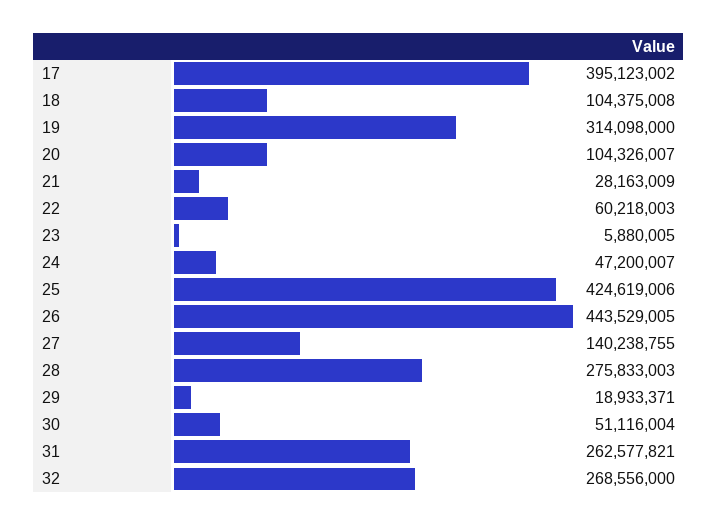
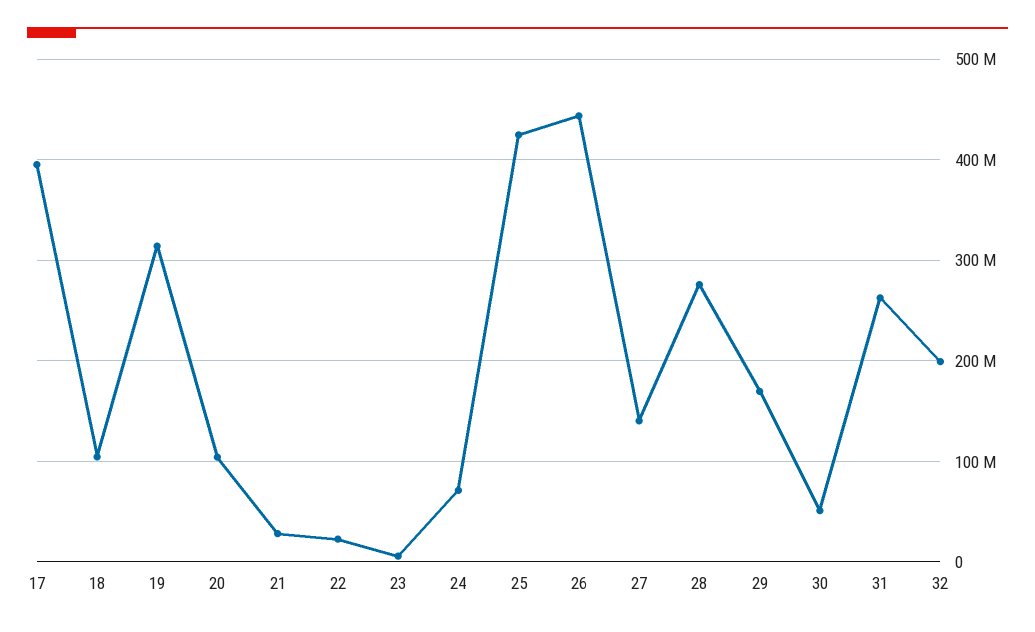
  {
    "17": 395123002,
    "18": 104375008,
    "19": 314098000,
    "20": 104326007,
    "21": 28163009,
-   "22": 60218003,
+   "22": 20000000,
    "23": 5880005,
-   "24": 47200007,
+   "24": 70000000,
    "25": 424619006,
    "26": 443529005,
    "27": 140238755,
    "28": 275833003,
-   "29": 18933371,
+   "29": 170000000,
    "30": 51116004,
    "31": 262577821,
-   "32": 268556000
+   "32": 200000000
  }

